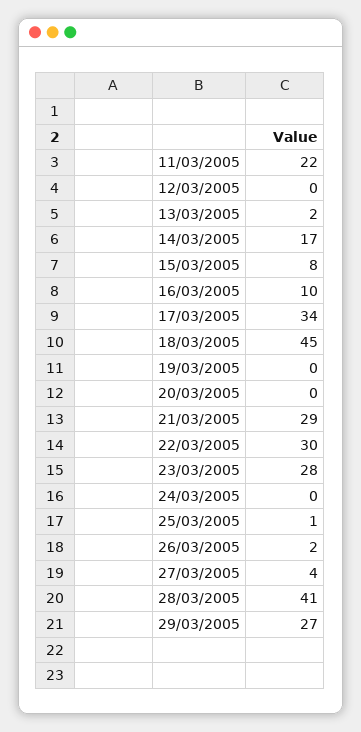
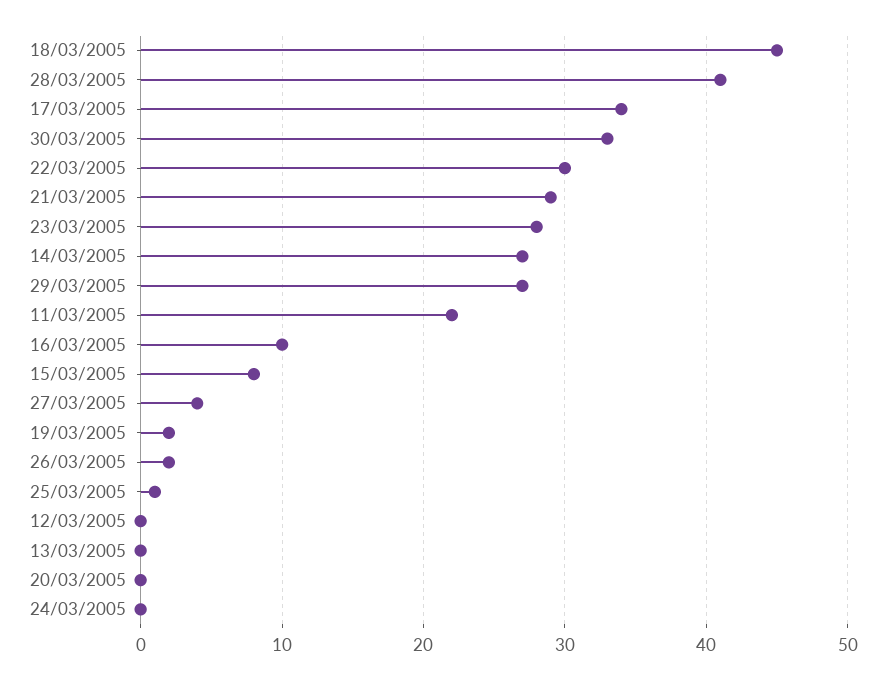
  {
    "11/03/2005": 22,
    "12/03/2005": 0,
-   "13/03/2005": 2,
+   "13/03/2005": 0,
-   "14/03/2005": 17,
+   "14/03/2005": 27,
    "15/03/2005": 8,
    "16/03/2005": 10,
    "17/03/2005": 34,
    "18/03/2005": 45,
-   "19/03/2005": 0,
+   "19/03/2005": 2,
    "20/03/2005": 0,
    "21/03/2005": 29,
    "22/03/2005": 30,
    "23/03/2005": 28,
    "24/03/2005": 0,
    "25/03/2005": 1,
    "26/03/2005": 2,
    "27/03/2005": 4,
    "28/03/2005": 41,
-   "29/03/2005": 27
+   "29/03/2005": 27,
+   "30/03/2005": 33
  }

